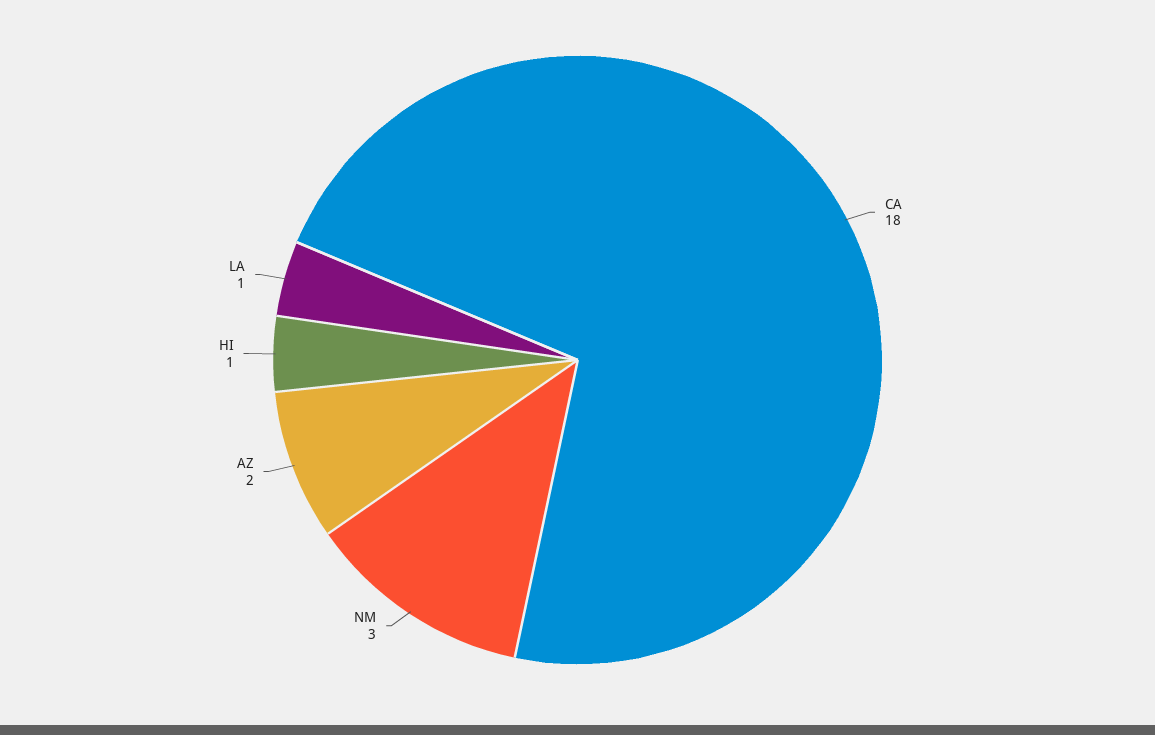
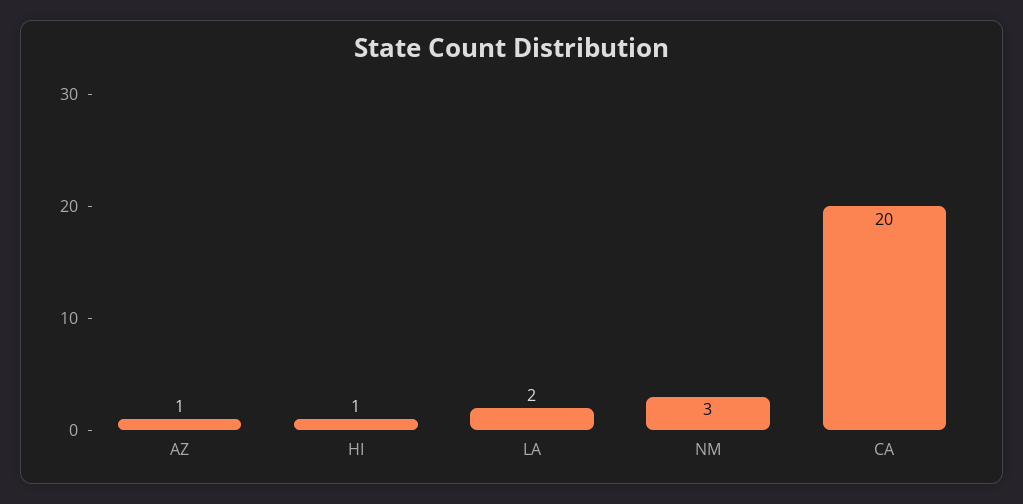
  {
-   "CA": 18,
+   "CA": 20,
    "NM": 3,
-   "AZ": 2,
+   "AZ": 1,
    "HI": 1,
-   "LA": 1
+   "LA": 2
  }

